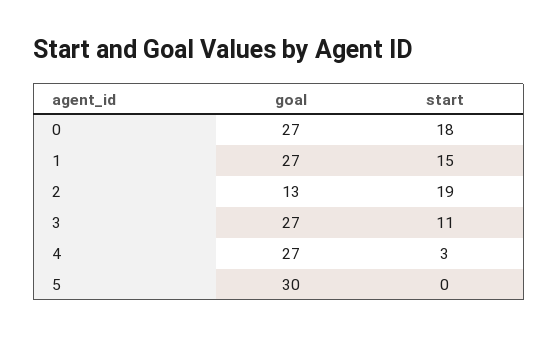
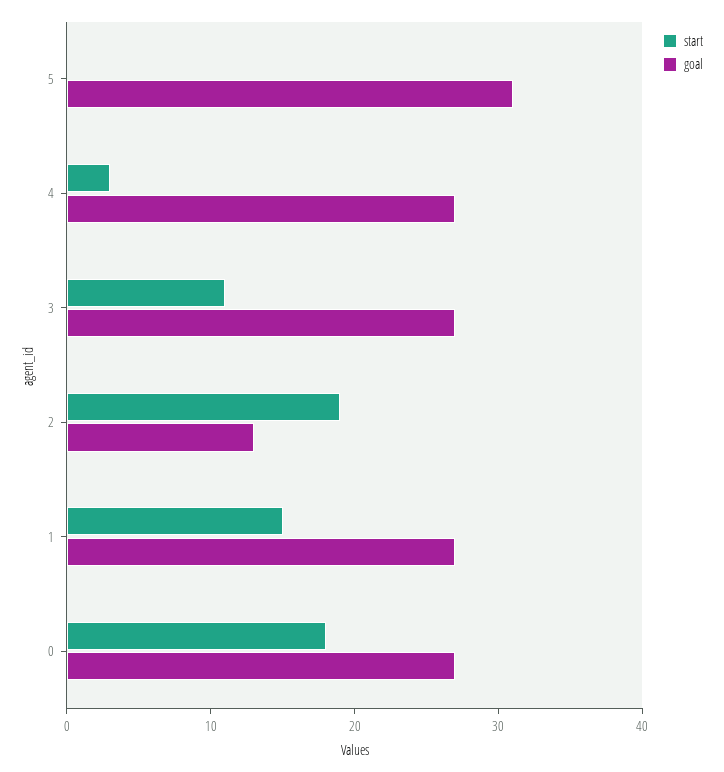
  {
    "goal": {
      "0": 27,
      "1": 27,
      "2": 13,
      "3": 27,
      "4": 27,
-     "5": 30
+     "5": 31
    },
    "start": {
      "0": 18,
      "1": 15,
      "2": 19,
      "3": 11,
      "4": 3,
      "5": 0
    }
  }

